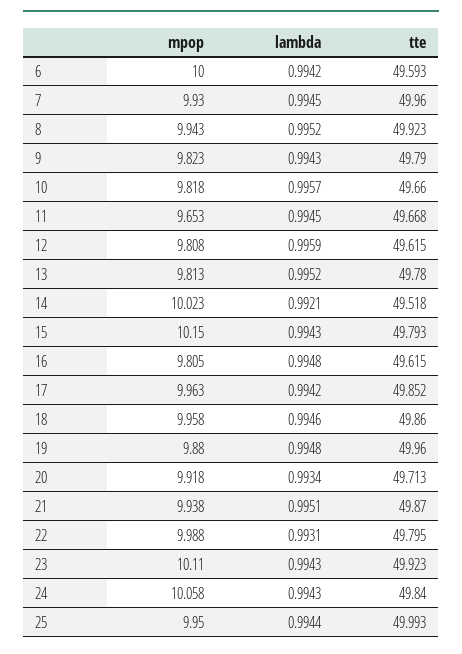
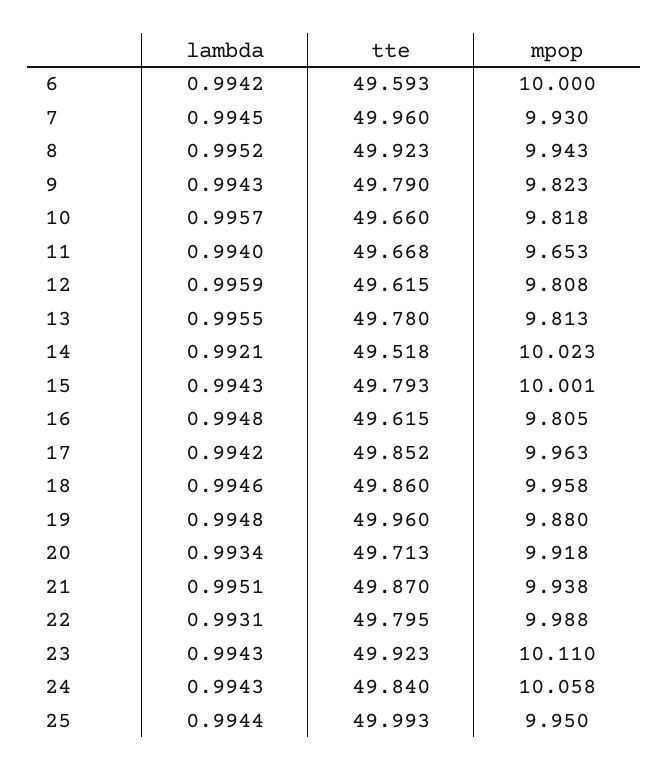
  {
    "mpop": {
      "6": 10,
      "7": 9.93,
      "8": 9.943,
      "9": 9.823,
      "10": 9.818,
      "11": 9.653,
      "12": 9.808,
      "13": 9.813,
      "14": 10.023,
-     "15": 10.15,
+     "15": 10.001,
      "16": 9.805,
      "17": 9.963,
      "18": 9.958,
      "19": 9.88,
      "20": 9.918,
      "21": 9.938,
      "22": 9.988,
      "23": 10.11,
      "24": 10.058,
      "25": 9.95
    },
    "lambda": {
      "6": 0.9942,
      "7": 0.9945,
      "8": 0.9952,
      "9": 0.9943,
      "10": 0.9957,
-     "11": 0.9945,
+     "11": 0.994,
      "12": 0.9959,
-     "13": 0.9952,
+     "13": 0.9955,
      "14": 0.9921,
      "15": 0.9943,
      "16": 0.9948,
      "17": 0.9942,
      "18": 0.9946,
      "19": 0.9948,
      "20": 0.9934,
      "21": 0.9951,
      "22": 0.9931,
      "23": 0.9943,
      "24": 0.9943,
      "25": 0.9944
    },
    "tte": {
      "6": 49.593,
      "7": 49.96,
      "8": 49.923,
      "9": 49.79,
      "10": 49.66,
      "11": 49.668,
      "12": 49.615,
      "13": 49.78,
      "14": 49.518,
      "15": 49.793,
      "16": 49.615,
      "17": 49.852,
      "18": 49.86,
      "19": 49.96,
      "20": 49.713,
      "21": 49.87,
      "22": 49.795,
      "23": 49.923,
      "24": 49.84,
      "25": 49.993
    }
  }

